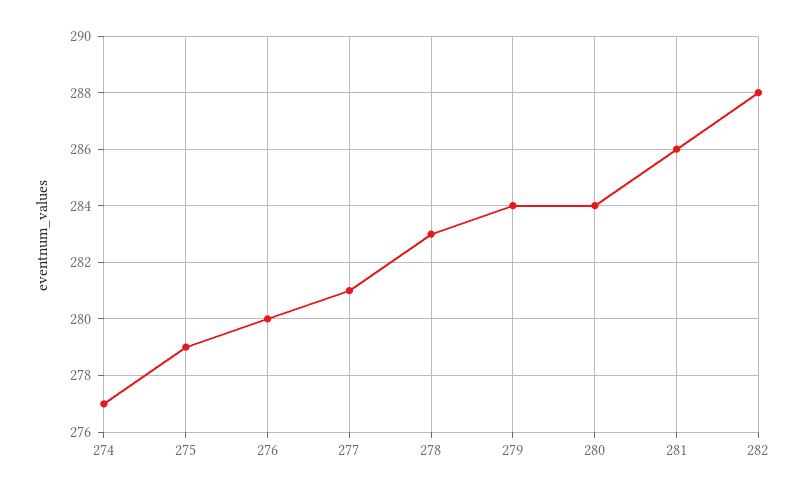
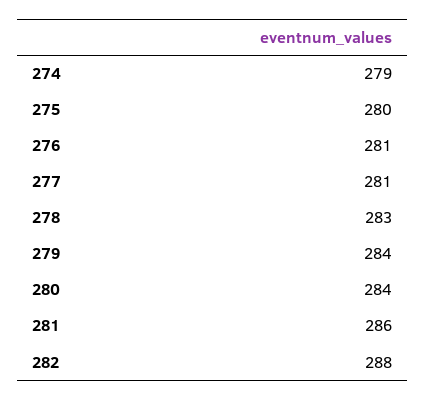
  {
-   "274": 277,
+   "274": 279,
-   "275": 279,
+   "275": 280,
-   "276": 280,
+   "276": 281,
    "277": 281,
    "278": 283,
    "279": 284,
    "280": 284,
    "281": 286,
    "282": 288
  }

